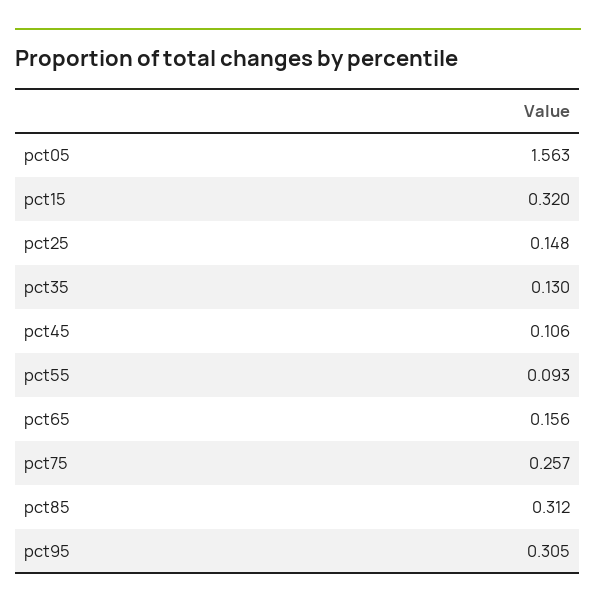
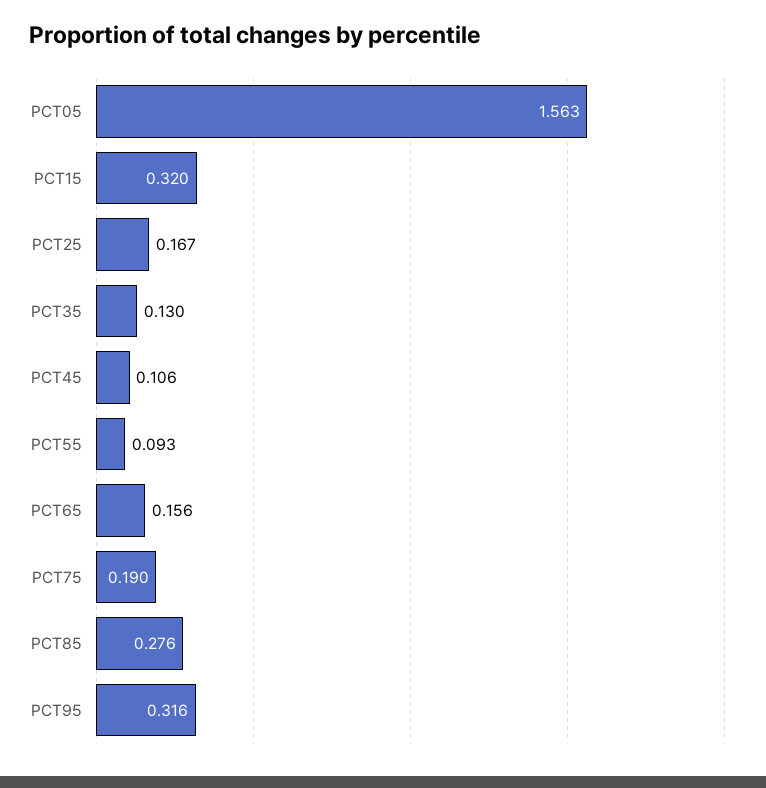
  {
    "pct05": 1.563,
    "pct15": 0.32,
-   "pct25": 0.148,
+   "pct25": 0.167,
    "pct35": 0.13,
    "pct45": 0.106,
    "pct55": 0.093,
    "pct65": 0.156,
-   "pct75": 0.257,
+   "pct75": 0.19,
-   "pct85": 0.312,
+   "pct85": 0.276,
-   "pct95": 0.305
+   "pct95": 0.316
  }

